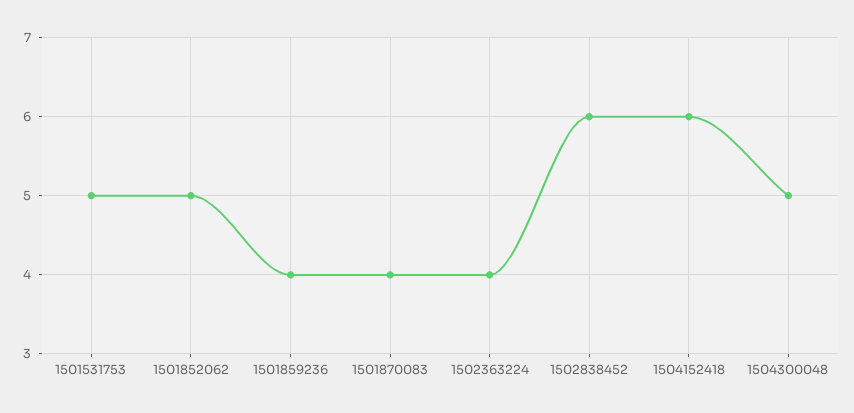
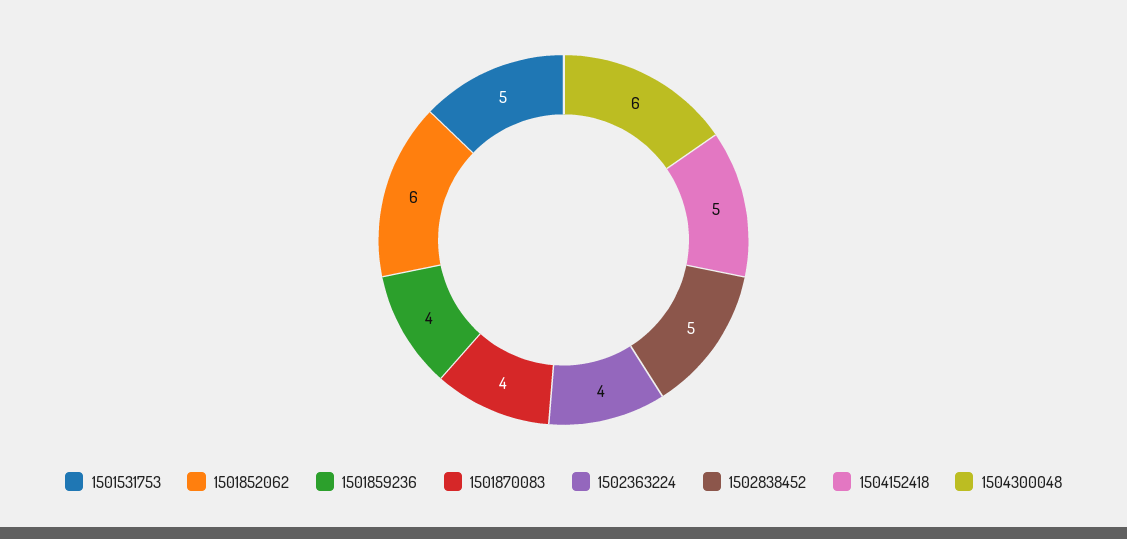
  {
    "1501531753": 5,
-   "1501852062": 5,
+   "1501852062": 6,
    "1501859236": 4,
    "1501870083": 4,
    "1502363224": 4,
-   "1502838452": 6,
+   "1502838452": 5,
-   "1504152418": 6,
+   "1504152418": 5,
-   "1504300048": 5
+   "1504300048": 6
  }

